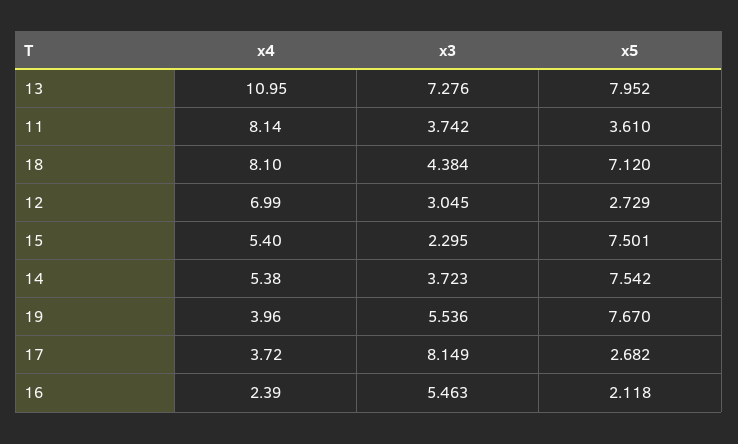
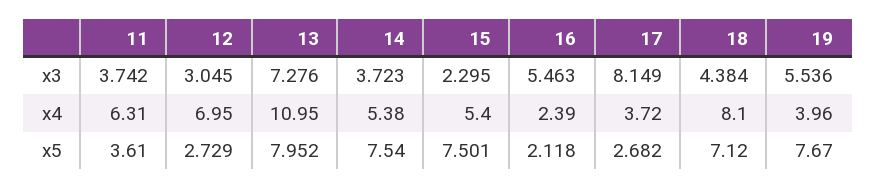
  {
    "x4": {
      "13": 10.95,
-     "11": 8.14,
+     "11": 6.31,
      "18": 8.1,
-     "12": 6.99,
+     "12": 6.95,
      "15": 5.4,
      "14": 5.38,
      "19": 3.96,
      "17": 3.72,
      "16": 2.39
    },
    "x3": {
      "13": 7.276,
      "11": 3.742,
      "18": 4.384,
      "12": 3.045,
      "15": 2.295,
      "14": 3.723,
      "19": 5.536,
      "17": 8.149,
      "16": 5.463
    },
    "x5": {
      "13": 7.952,
      "11": 3.61,
      "18": 7.12,
      "12": 2.729,
      "15": 7.501,
-     "14": 7.542,
+     "14": 7.54,
      "19": 7.67,
      "17": 2.682,
      "16": 2.118
    }
  }

